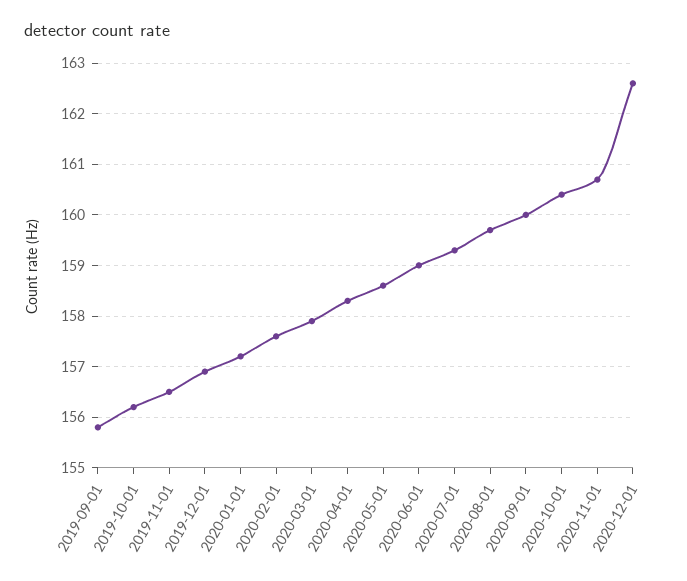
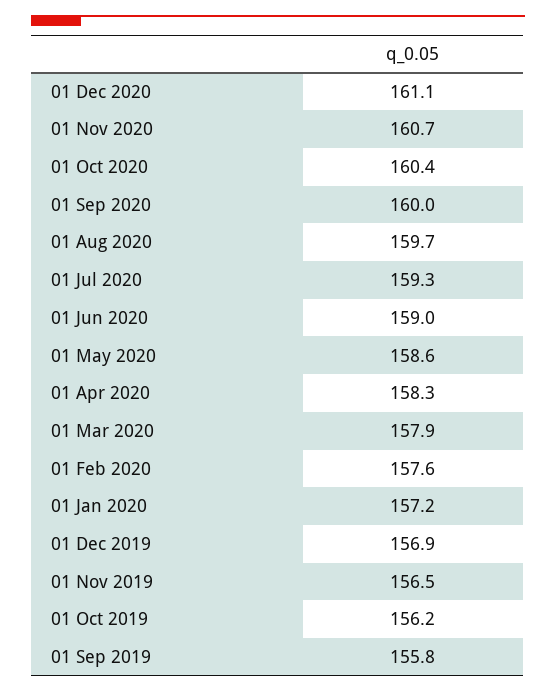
  {
    "2019-09-01": 155.8,
    "2019-10-01": 156.2,
    "2019-11-01": 156.5,
    "2019-12-01": 156.9,
    "2020-01-01": 157.2,
    "2020-02-01": 157.6,
    "2020-03-01": 157.9,
    "2020-04-01": 158.3,
    "2020-05-01": 158.6,
    "2020-06-01": 159,
    "2020-07-01": 159.3,
    "2020-08-01": 159.7,
    "2020-09-01": 160,
    "2020-10-01": 160.4,
    "2020-11-01": 160.7,
-   "2020-12-01": 162.5
+   "2020-12-01": 161.1
  }

